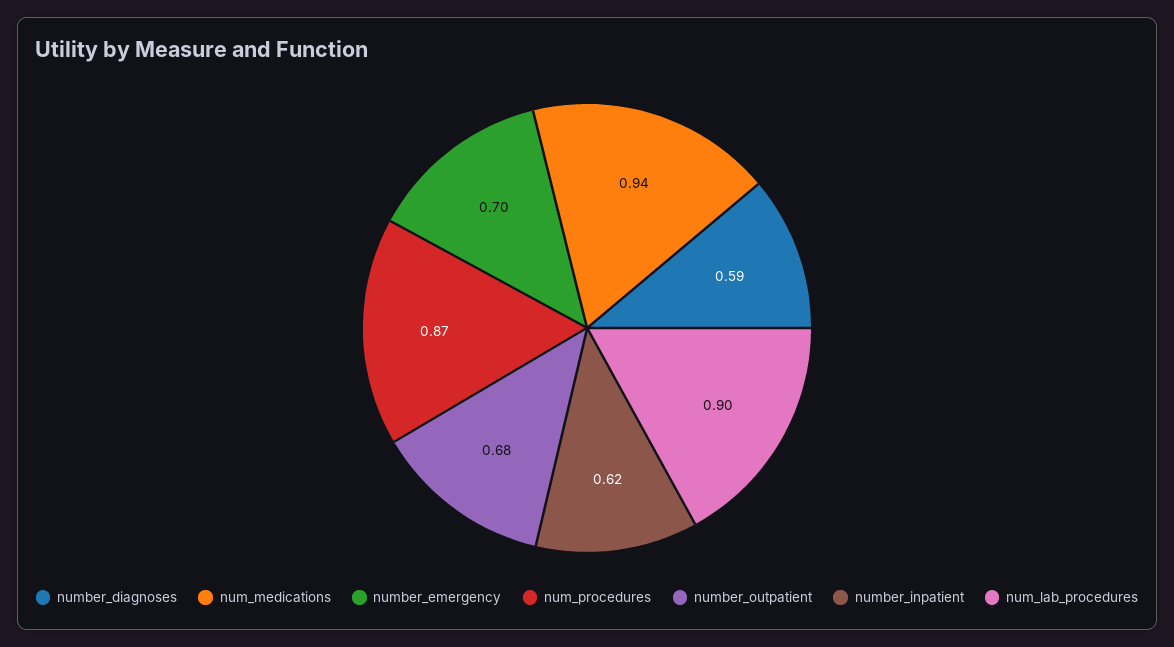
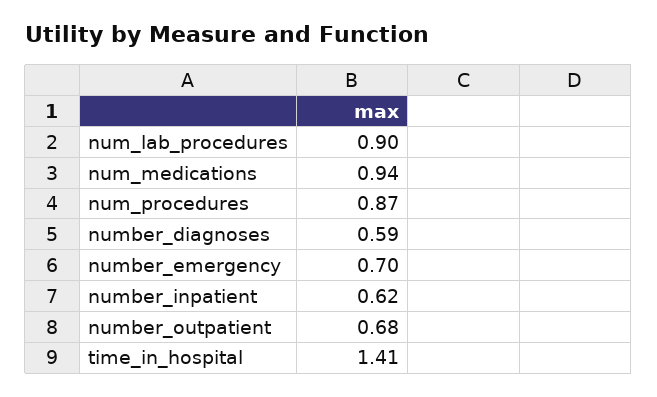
  {
    "number_diagnoses": 0.59,
    "num_medications": 0.94,
    "number_emergency": 0.7,
    "num_procedures": 0.87,
    "number_outpatient": 0.68,
    "number_inpatient": 0.62,
-   "num_lab_procedures": 0.9
+   "num_lab_procedures": 0.9,
+   "time_in_hospital": 1.41
  }

